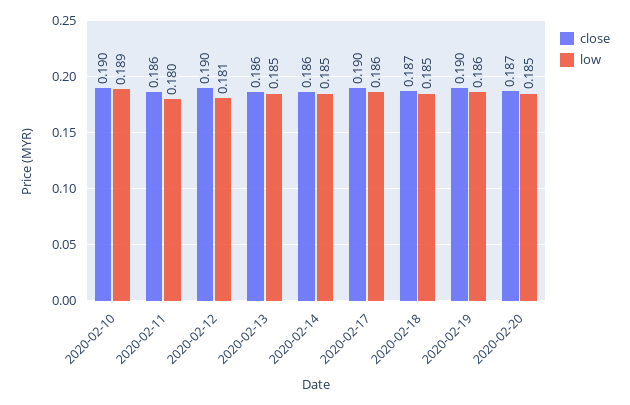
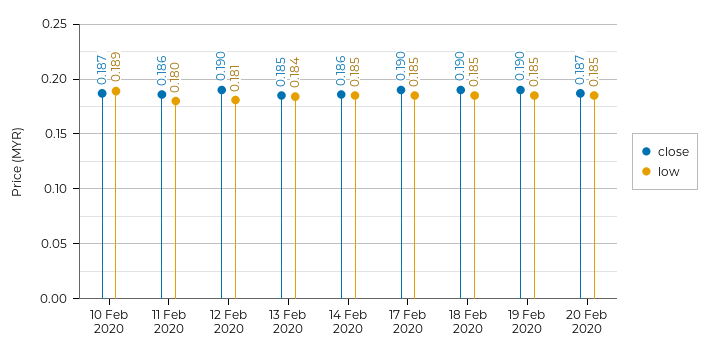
  {
    "close": {
-     "2020-02-10": 0.19,
+     "2020-02-10": 0.187,
      "2020-02-11": 0.186,
      "2020-02-12": 0.19,
-     "2020-02-13": 0.186,
+     "2020-02-13": 0.185,
      "2020-02-14": 0.186,
      "2020-02-17": 0.19,
-     "2020-02-18": 0.187,
+     "2020-02-18": 0.19,
      "2020-02-19": 0.19,
      "2020-02-20": 0.187
    },
    "low": {
      "2020-02-10": 0.189,
      "2020-02-11": 0.18,
      "2020-02-12": 0.181,
-     "2020-02-13": 0.185,
+     "2020-02-13": 0.184,
      "2020-02-14": 0.185,
-     "2020-02-17": 0.186,
+     "2020-02-17": 0.185,
      "2020-02-18": 0.185,
-     "2020-02-19": 0.186,
+     "2020-02-19": 0.185,
      "2020-02-20": 0.185
    }
  }

